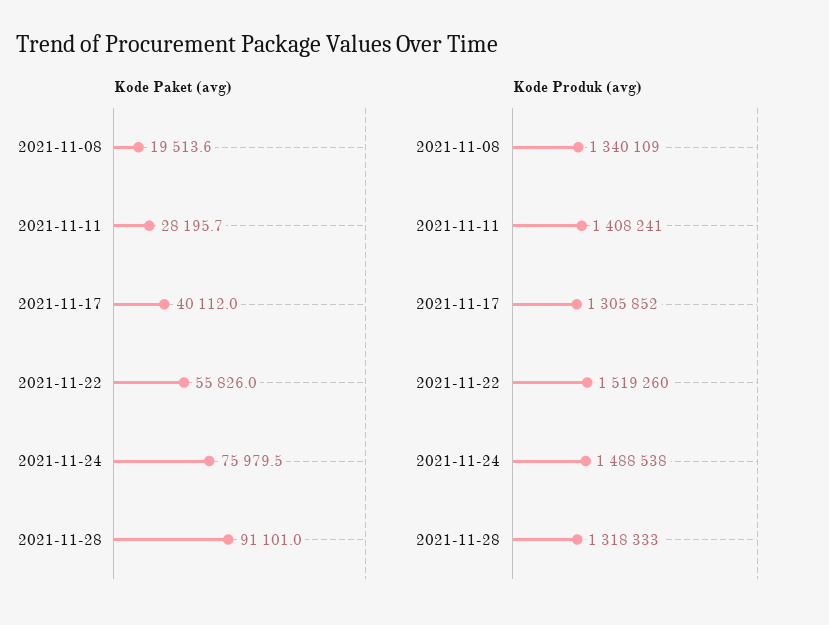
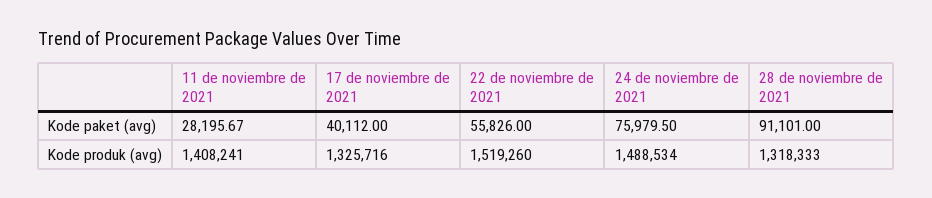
  {
    "Kode Paket (avg)": {
-     "2021-11-08": 19513.6,
      "2021-11-11": 28195.67,
      "2021-11-17": 40112,
      "2021-11-22": 55826,
      "2021-11-24": 75979.5,
      "2021-11-28": 91101
    },
    "Kode Produk (avg)": {
-     "2021-11-08": 1340109,
      "2021-11-11": 1408241,
-     "2021-11-17": 1305852,
+     "2021-11-17": 1325716,
      "2021-11-22": 1519260,
-     "2021-11-24": 1488538,
+     "2021-11-24": 1488534,
      "2021-11-28": 1318333
    }
  }

